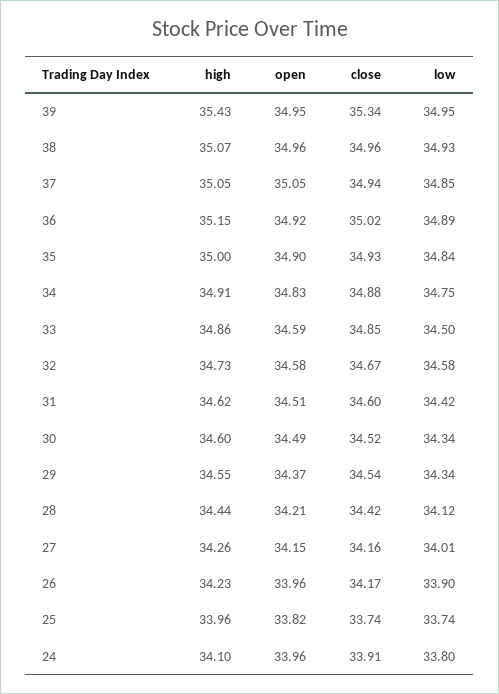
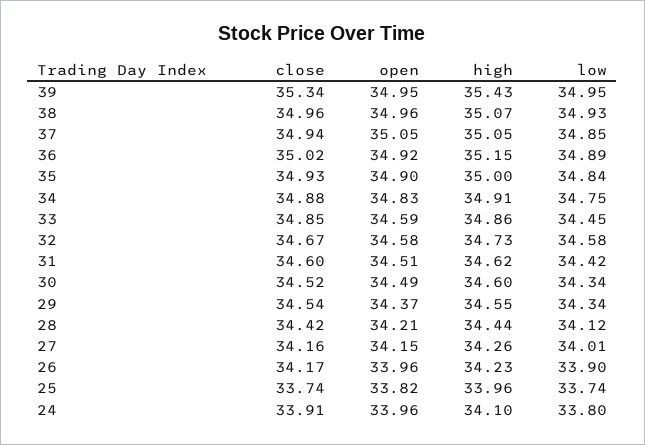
  {
    "high": {
      "39": 35.43,
      "38": 35.07,
      "37": 35.05,
      "36": 35.15,
      "35": 35,
      "34": 34.91,
      "33": 34.86,
      "32": 34.73,
      "31": 34.62,
      "30": 34.6,
      "29": 34.55,
      "28": 34.44,
      "27": 34.26,
      "26": 34.23,
      "25": 33.96,
      "24": 34.1
    },
    "open": {
      "39": 34.95,
      "38": 34.96,
      "37": 35.05,
      "36": 34.92,
      "35": 34.9,
      "34": 34.83,
      "33": 34.59,
      "32": 34.58,
      "31": 34.51,
      "30": 34.49,
      "29": 34.37,
      "28": 34.21,
      "27": 34.15,
      "26": 33.96,
      "25": 33.82,
      "24": 33.96
    },
    "close": {
      "39": 35.34,
      "38": 34.96,
      "37": 34.94,
      "36": 35.02,
      "35": 34.93,
      "34": 34.88,
      "33": 34.85,
      "32": 34.67,
      "31": 34.6,
      "30": 34.52,
      "29": 34.54,
      "28": 34.42,
      "27": 34.16,
      "26": 34.17,
      "25": 33.74,
      "24": 33.91
    },
    "low": {
      "39": 34.95,
      "38": 34.93,
      "37": 34.85,
      "36": 34.89,
      "35": 34.84,
      "34": 34.75,
-     "33": 34.5,
+     "33": 34.45,
      "32": 34.58,
      "31": 34.42,
      "30": 34.34,
      "29": 34.34,
      "28": 34.12,
      "27": 34.01,
      "26": 33.9,
      "25": 33.74,
      "24": 33.8
    }
  }

